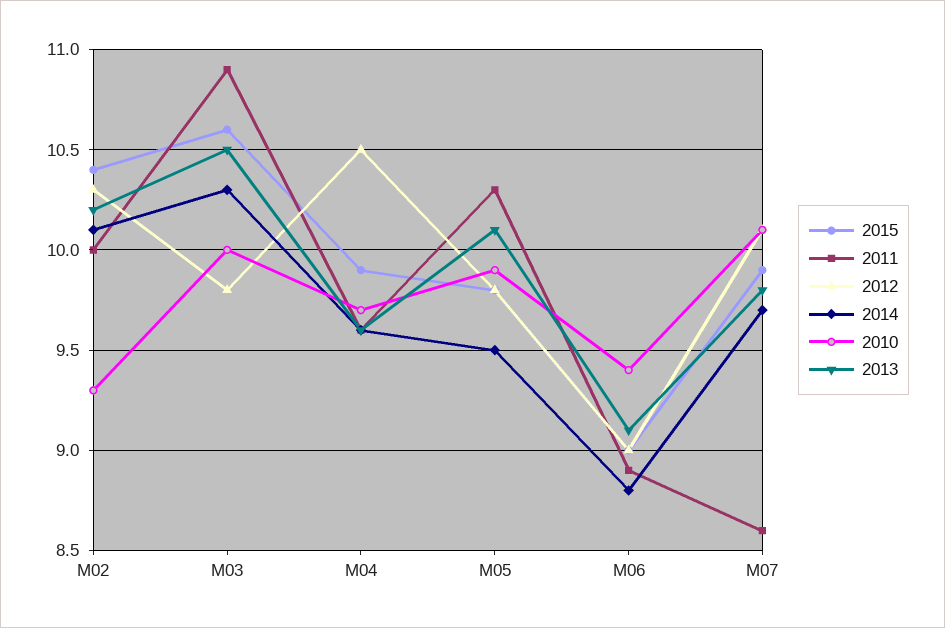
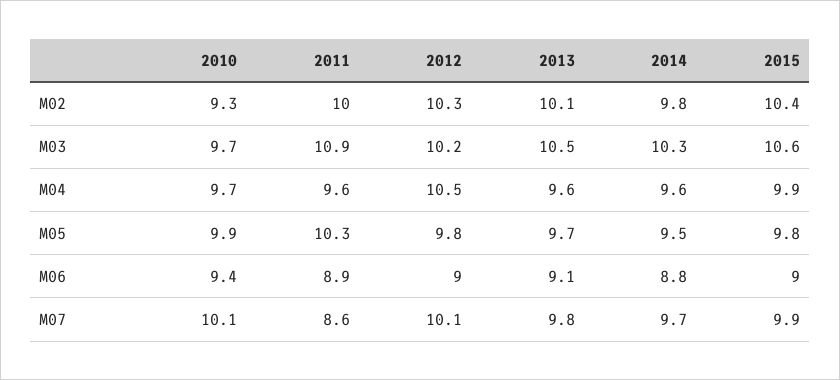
  {
    "2015": {
      "M02": 10.4,
      "M03": 10.6,
      "M04": 9.9,
      "M05": 9.8,
      "M06": 9,
      "M07": 9.9
    },
    "2011": {
      "M02": 10,
      "M03": 10.9,
      "M04": 9.6,
      "M05": 10.3,
      "M06": 8.9,
      "M07": 8.6
    },
    "2012": {
      "M02": 10.3,
-     "M03": 9.8,
+     "M03": 10.2,
      "M04": 10.5,
      "M05": 9.8,
      "M06": 9,
      "M07": 10.1
    },
    "2014": {
-     "M02": 10.1,
+     "M02": 9.8,
      "M03": 10.3,
      "M04": 9.6,
      "M05": 9.5,
      "M06": 8.8,
      "M07": 9.7
    },
    "2010": {
      "M02": 9.3,
-     "M03": 10,
+     "M03": 9.7,
      "M04": 9.7,
      "M05": 9.9,
      "M06": 9.4,
      "M07": 10.1
    },
    "2013": {
-     "M02": 10.2,
+     "M02": 10.1,
      "M03": 10.5,
      "M04": 9.6,
-     "M05": 10.1,
+     "M05": 9.7,
      "M06": 9.1,
      "M07": 9.8
    }
  }

